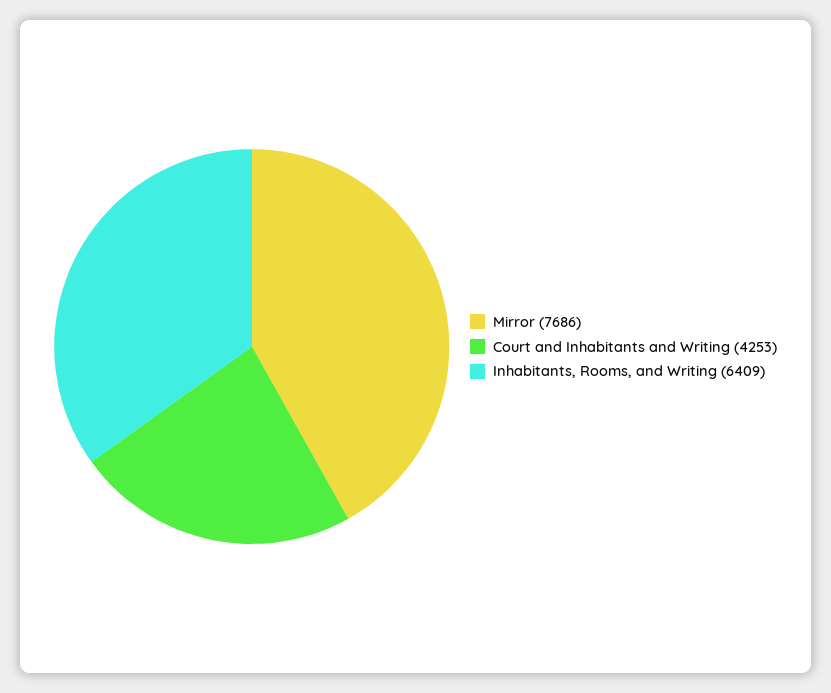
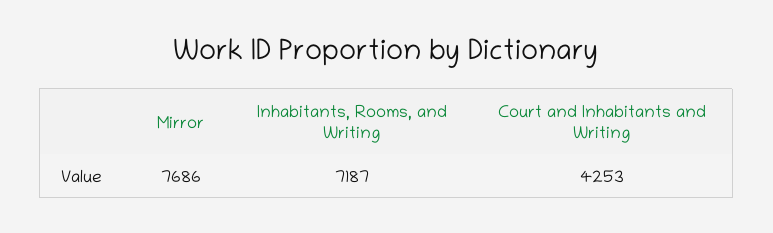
  {
    "Mirror": 7686,
    "Court and Inhabitants and Writing": 4253,
-   "Inhabitants, Rooms, and Writing": 6409
+   "Inhabitants, Rooms, and Writing": 7187
  }

